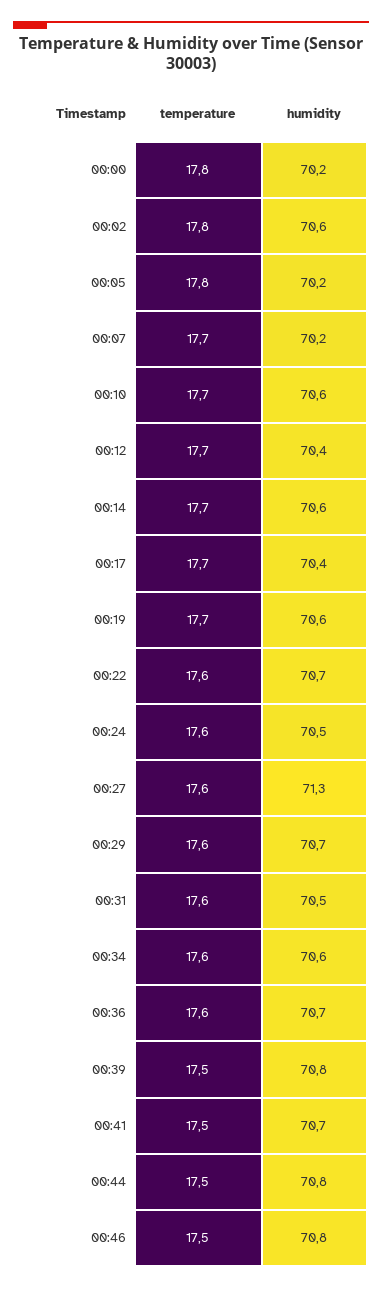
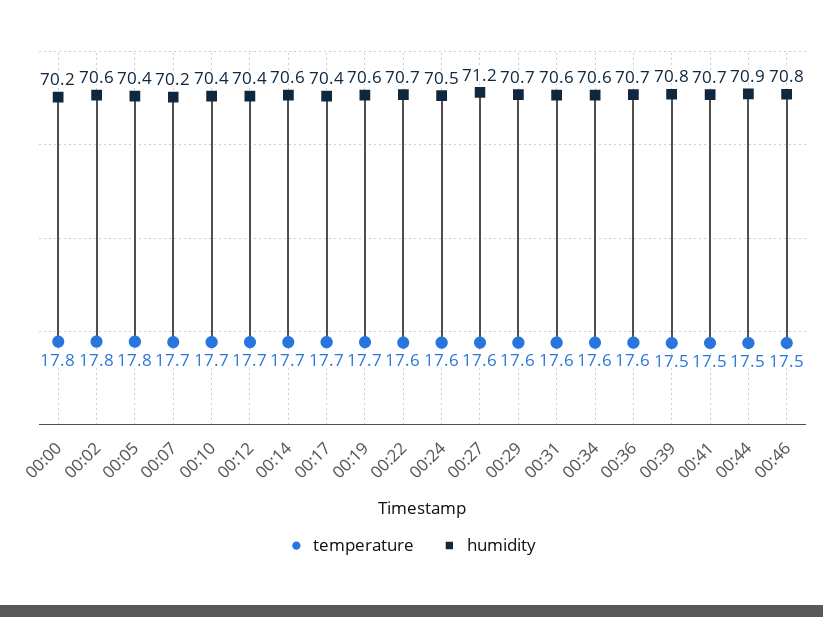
  {
    "temperature": {
      "00:00": 17.8,
      "00:02": 17.8,
      "00:05": 17.8,
      "00:07": 17.7,
      "00:10": 17.7,
      "00:12": 17.7,
      "00:14": 17.7,
      "00:17": 17.7,
      "00:19": 17.7,
      "00:22": 17.6,
      "00:24": 17.6,
      "00:27": 17.6,
      "00:29": 17.6,
      "00:31": 17.6,
      "00:34": 17.6,
      "00:36": 17.6,
      "00:39": 17.5,
      "00:41": 17.5,
      "00:44": 17.5,
      "00:46": 17.5
    },
    "humidity": {
      "00:00": 70.2,
      "00:02": 70.6,
-     "00:05": 70.2,
+     "00:05": 70.4,
      "00:07": 70.2,
-     "00:10": 70.6,
+     "00:10": 70.4,
      "00:12": 70.4,
      "00:14": 70.6,
      "00:17": 70.4,
      "00:19": 70.6,
      "00:22": 70.7,
      "00:24": 70.5,
-     "00:27": 71.3,
+     "00:27": 71.2,
      "00:29": 70.7,
-     "00:31": 70.5,
+     "00:31": 70.6,
      "00:34": 70.6,
      "00:36": 70.7,
      "00:39": 70.8,
      "00:41": 70.7,
-     "00:44": 70.8,
+     "00:44": 70.9,
      "00:46": 70.8
    }
  }

